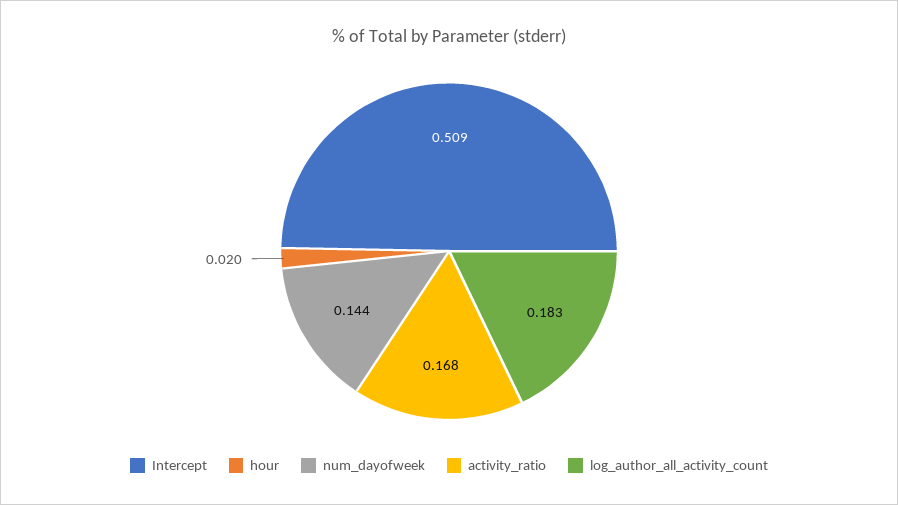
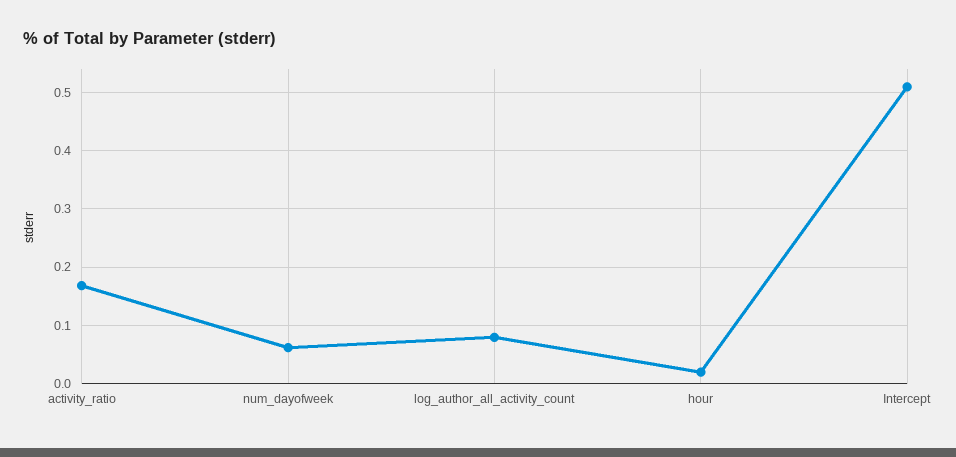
  {
    "Intercept": 0.509,
    "hour": 0.02,
-   "num_dayofweek": 0.144,
+   "num_dayofweek": 0.06,
    "activity_ratio": 0.168,
-   "log_author_all_activity_count": 0.183
+   "log_author_all_activity_count": 0.08
  }

